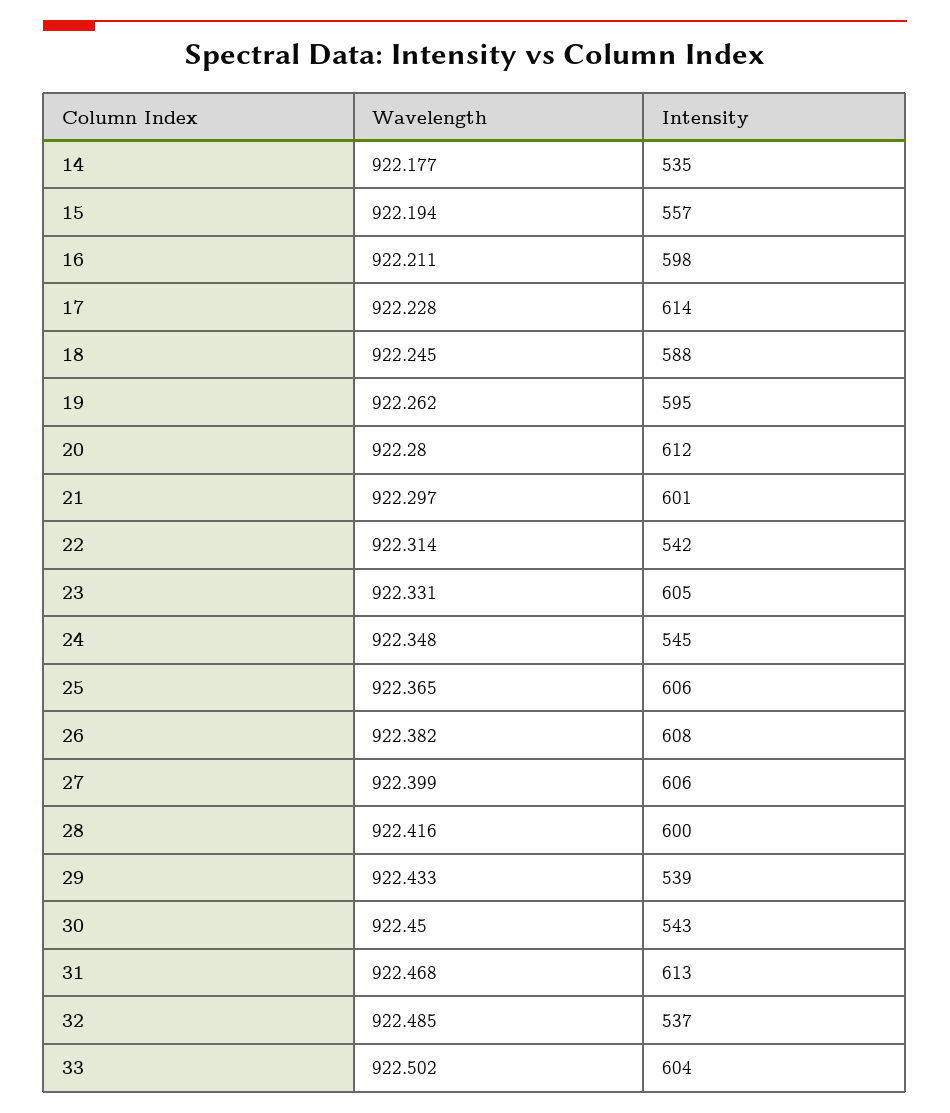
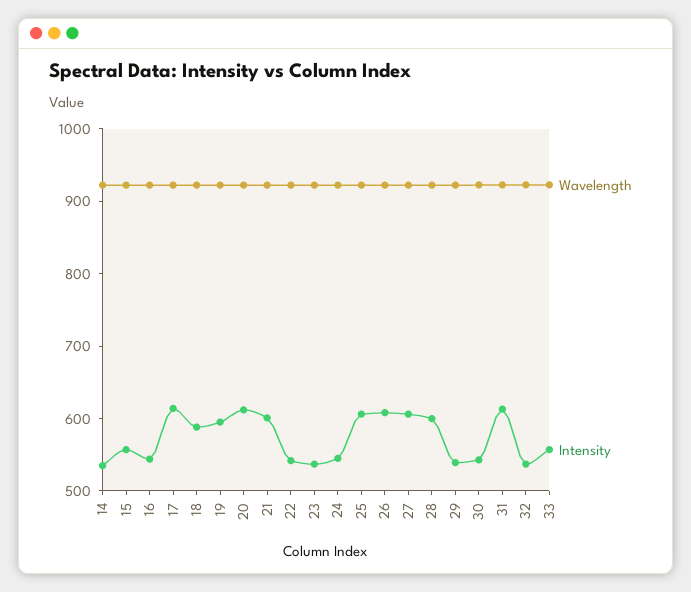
  {
    "Wavelength": {
      "14": 922.177,
      "15": 922.194,
      "16": 922.211,
      "17": 922.228,
      "18": 922.245,
      "19": 922.262,
      "20": 922.28,
      "21": 922.297,
      "22": 922.314,
      "23": 922.331,
      "24": 922.348,
      "25": 922.365,
      "26": 922.382,
      "27": 922.399,
      "28": 922.416,
      "29": 922.433,
      "30": 922.45,
      "31": 922.468,
      "32": 922.485,
      "33": 922.502
    },
    "Intensity": {
      "14": 535,
      "15": 557,
-     "16": 598,
+     "16": 540,
      "17": 614,
      "18": 588,
      "19": 595,
      "20": 612,
      "21": 601,
      "22": 542,
-     "23": 605,
+     "23": 540,
      "24": 545,
      "25": 606,
      "26": 608,
      "27": 606,
      "28": 600,
      "29": 539,
      "30": 543,
      "31": 613,
      "32": 537,
-     "33": 604
+     "33": 560
    }
  }

